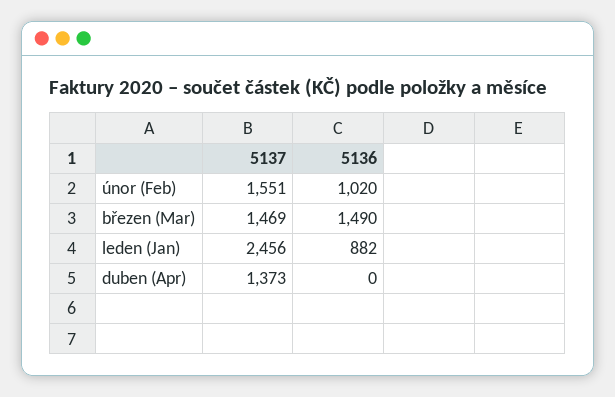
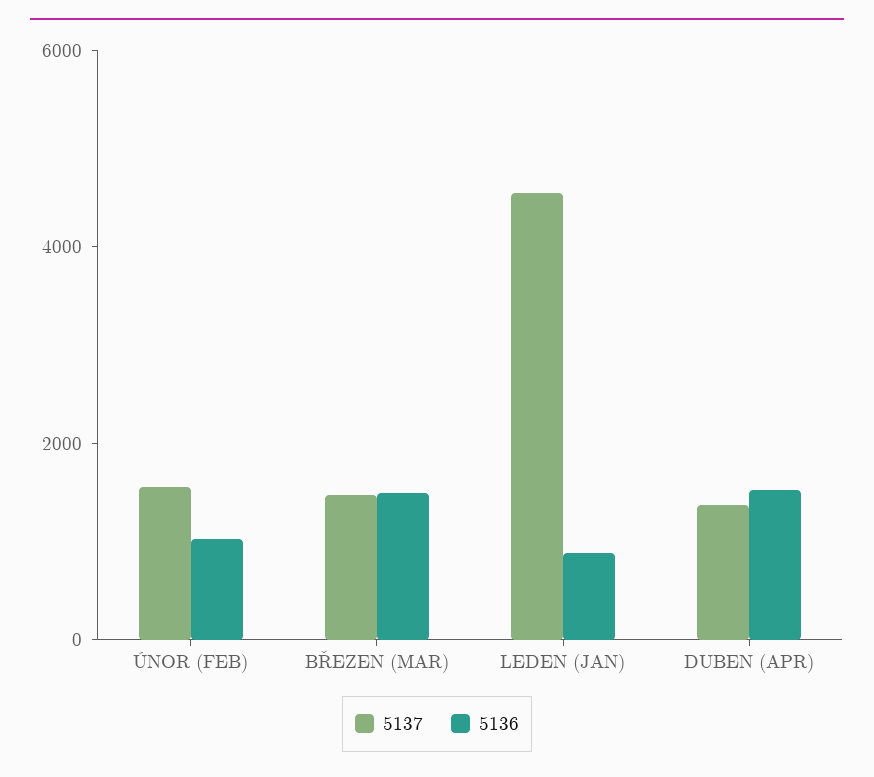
  {
    "5137": {
      "únor (Feb)": 1551,
      "březen (Mar)": 1469,
-     "leden (Jan)": 2456,
+     "leden (Jan)": 4500,
      "duben (Apr)": 1373
    },
    "5136": {
      "únor (Feb)": 1020,
      "březen (Mar)": 1490,
      "leden (Jan)": 882,
-     "duben (Apr)": 0
+     "duben (Apr)": 1500
    }
  }

